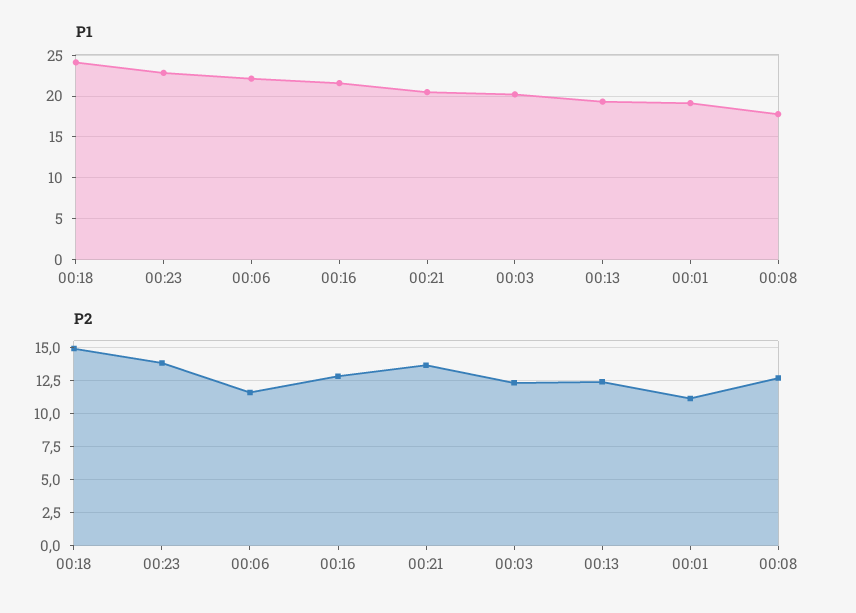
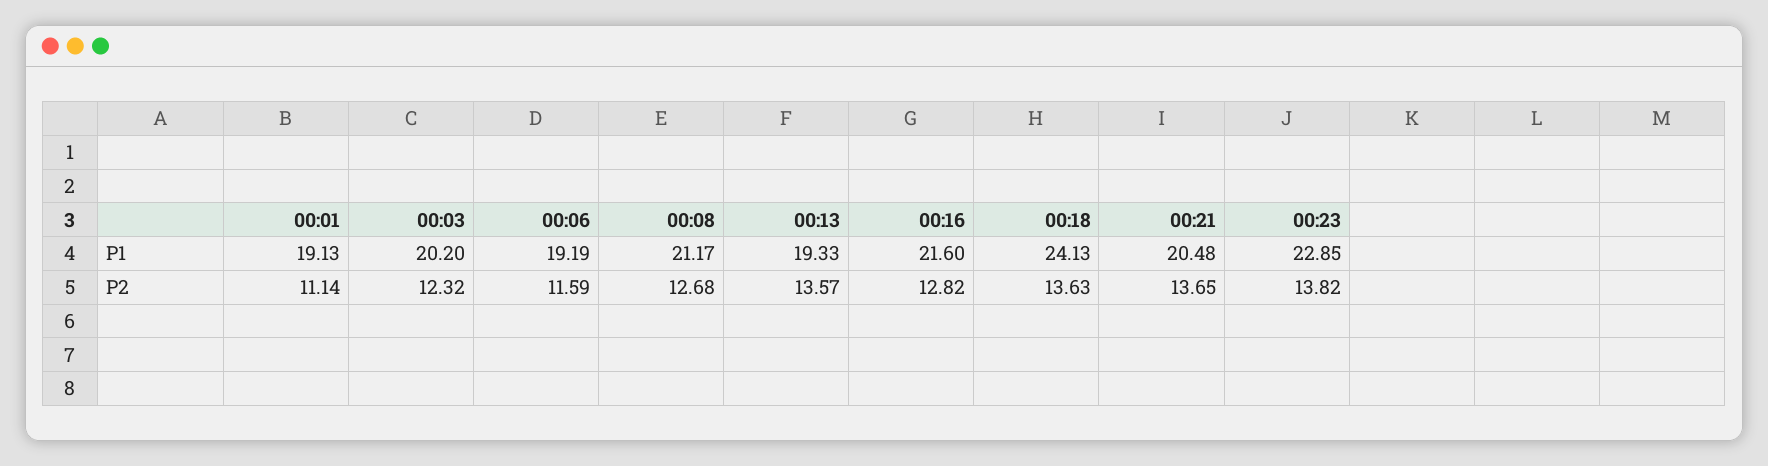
  {
    "P1": {
      "00:18": 24.13,
      "00:23": 22.85,
-     "00:06": 22,
+     "00:06": 19.19,
      "00:16": 21.6,
      "00:21": 20.48,
      "00:03": 20.2,
      "00:13": 19.33,
      "00:01": 19.13,
-     "00:08": 18
+     "00:08": 21.17
    },
    "P2": {
-     "00:18": 15,
+     "00:18": 13.63,
      "00:23": 13.82,
      "00:06": 11.59,
      "00:16": 12.82,
      "00:21": 13.65,
      "00:03": 12.32,
-     "00:13": 12.5,
+     "00:13": 13.57,
      "00:01": 11.14,
      "00:08": 12.68
    }
  }

